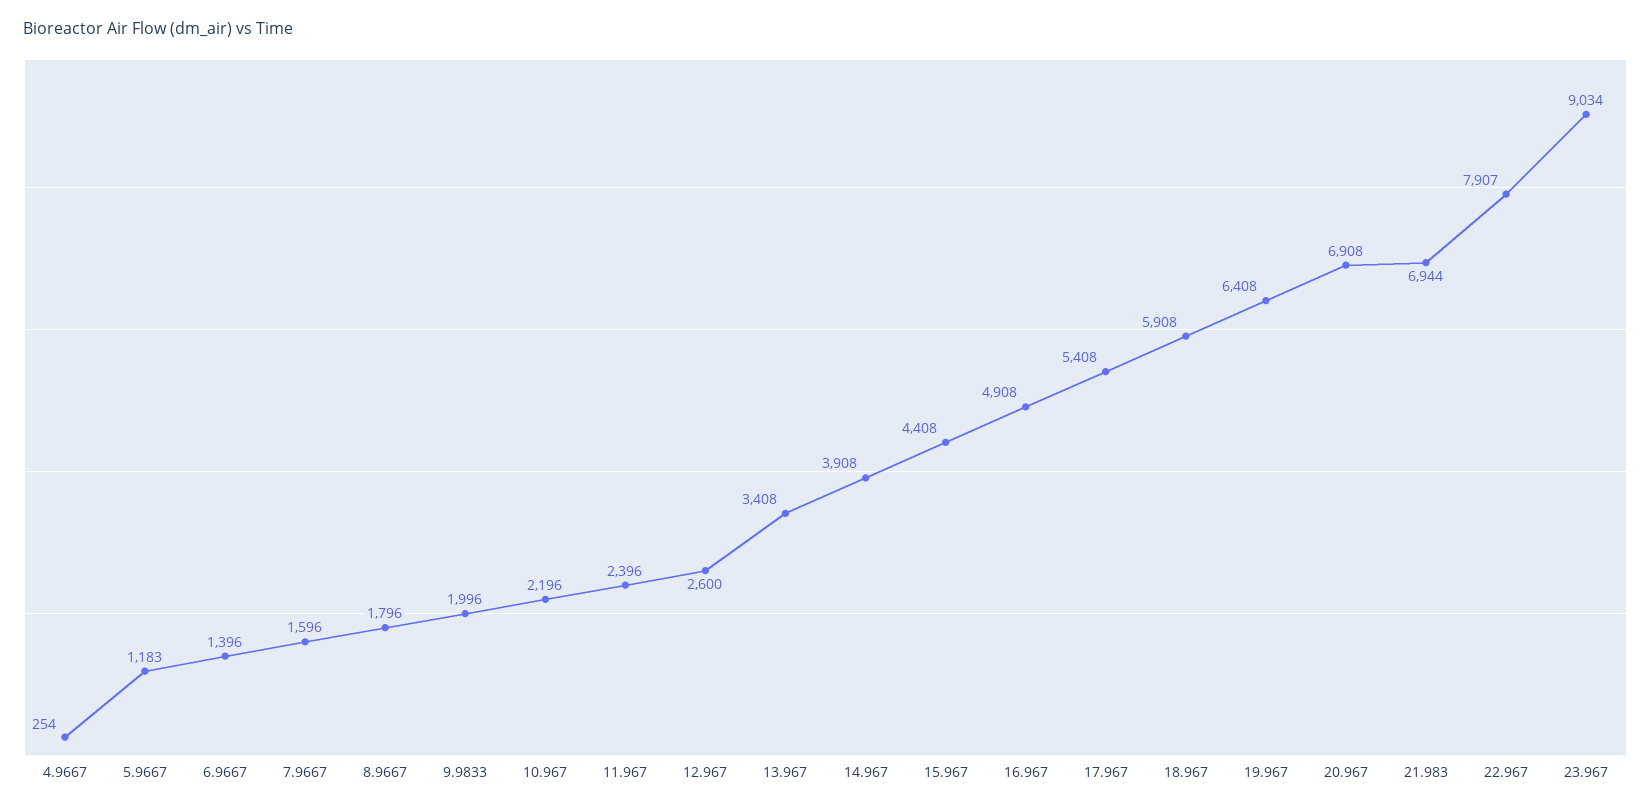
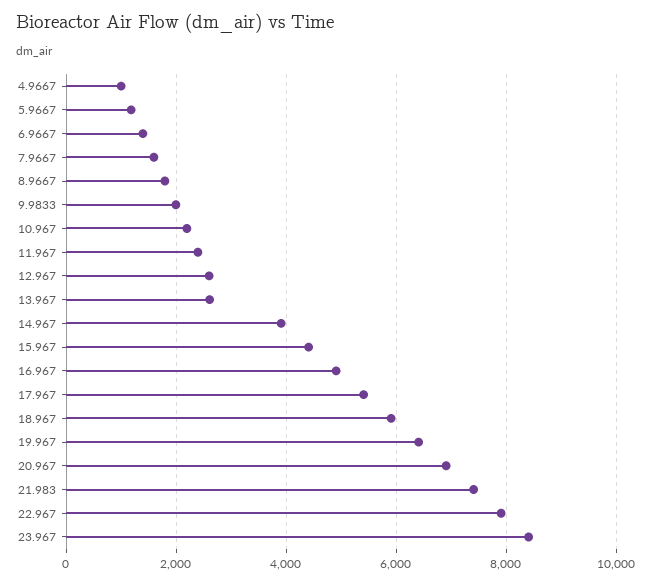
  {
-   "4.9667": 254,
+   "4.9667": 1000,
    "5.9667": 1183,
    "6.9667": 1396,
    "7.9667": 1596,
    "8.9667": 1796,
    "9.9833": 1996,
    "10.967": 2196,
    "11.967": 2396,
    "12.967": 2600,
-   "13.967": 3408,
+   "13.967": 2600,
    "14.967": 3908,
    "15.967": 4408,
    "16.967": 4908,
    "17.967": 5408,
    "18.967": 5908,
    "19.967": 6408,
    "20.967": 6908,
-   "21.983": 6944,
+   "21.983": 7400,
    "22.967": 7907,
-   "23.967": 9034
+   "23.967": 8400
  }

